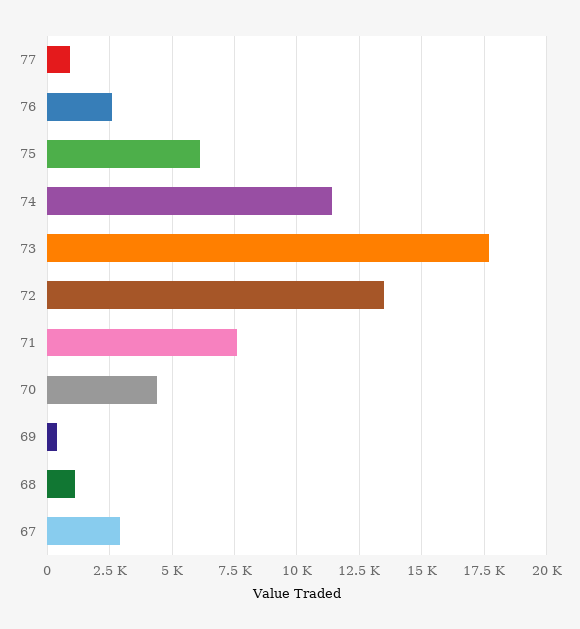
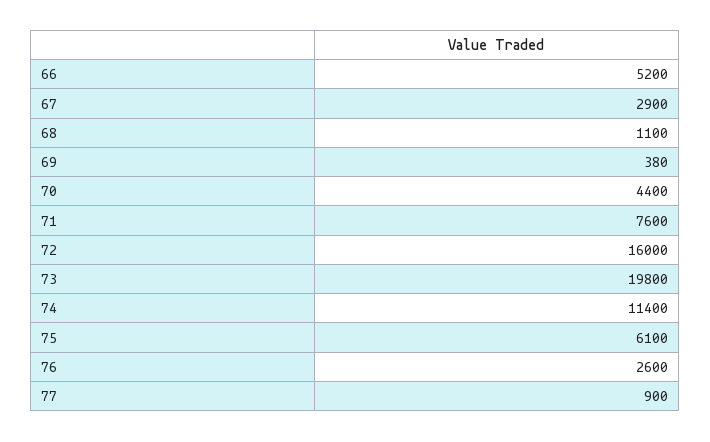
  {
    "77": 900,
    "76": 2600,
    "75": 6100,
    "74": 11400,
-   "73": 17750,
+   "73": 19800,
-   "72": 13500,
+   "72": 16000,
    "71": 7600,
    "70": 4400,
    "69": 380,
    "68": 1100,
-   "67": 2900
+   "67": 2900,
+   "66": 5200
  }

